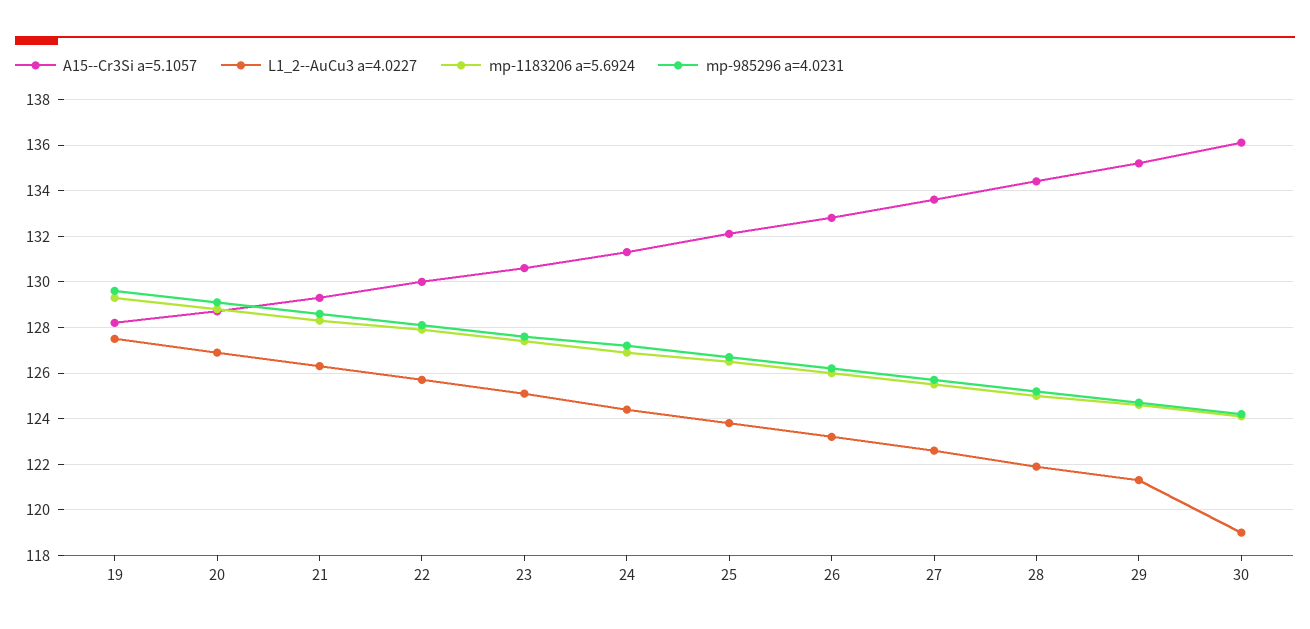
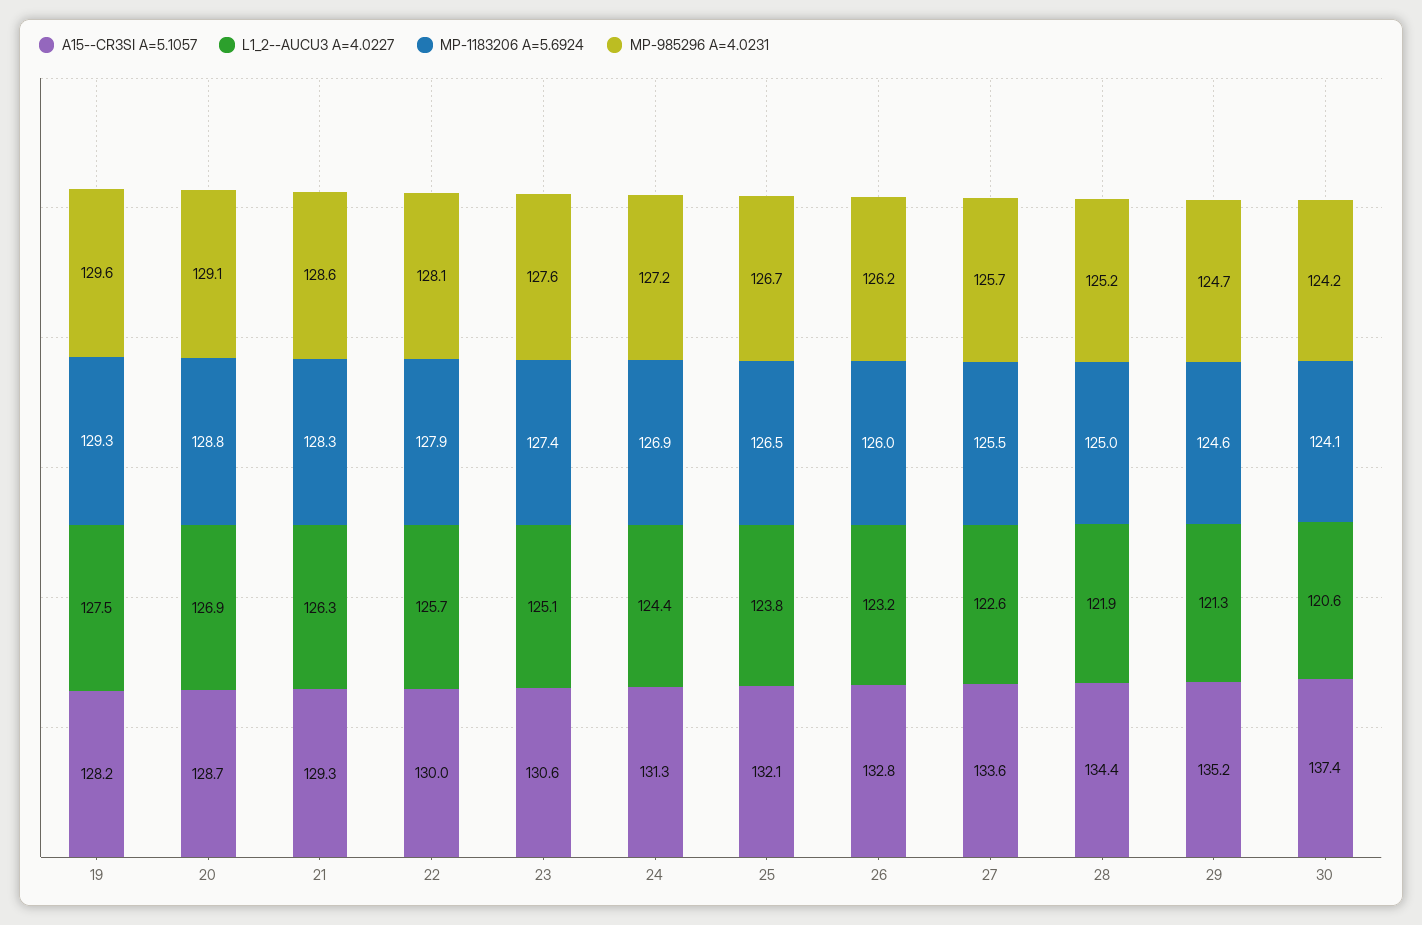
  {
    "A15--Cr3Si a=5.1057": {
      "19": 128.2,
      "20": 128.7,
      "21": 129.3,
      "22": 130,
      "23": 130.6,
      "24": 131.3,
      "25": 132.1,
      "26": 132.8,
      "27": 133.6,
      "28": 134.4,
      "29": 135.2,
-     "30": 136
+     "30": 137.4
    },
    "L1_2--AuCu3 a=4.0227": {
      "19": 127.5,
      "20": 126.9,
      "21": 126.3,
      "22": 125.7,
      "23": 125.1,
      "24": 124.4,
      "25": 123.8,
      "26": 123.2,
      "27": 122.6,
      "28": 121.9,
      "29": 121.3,
-     "30": 119
+     "30": 120.6
    },
    "mp-1183206 a=5.6924": {
      "19": 129.3,
      "20": 128.8,
      "21": 128.3,
      "22": 127.9,
      "23": 127.4,
      "24": 126.9,
      "25": 126.5,
      "26": 126,
      "27": 125.5,
      "28": 125,
      "29": 124.6,
      "30": 124.1
    },
    "mp-985296 a=4.0231": {
      "19": 129.6,
      "20": 129.1,
      "21": 128.6,
      "22": 128.1,
      "23": 127.6,
      "24": 127.2,
      "25": 126.7,
      "26": 126.2,
      "27": 125.7,
      "28": 125.2,
      "29": 124.7,
      "30": 124.2
    }
  }

